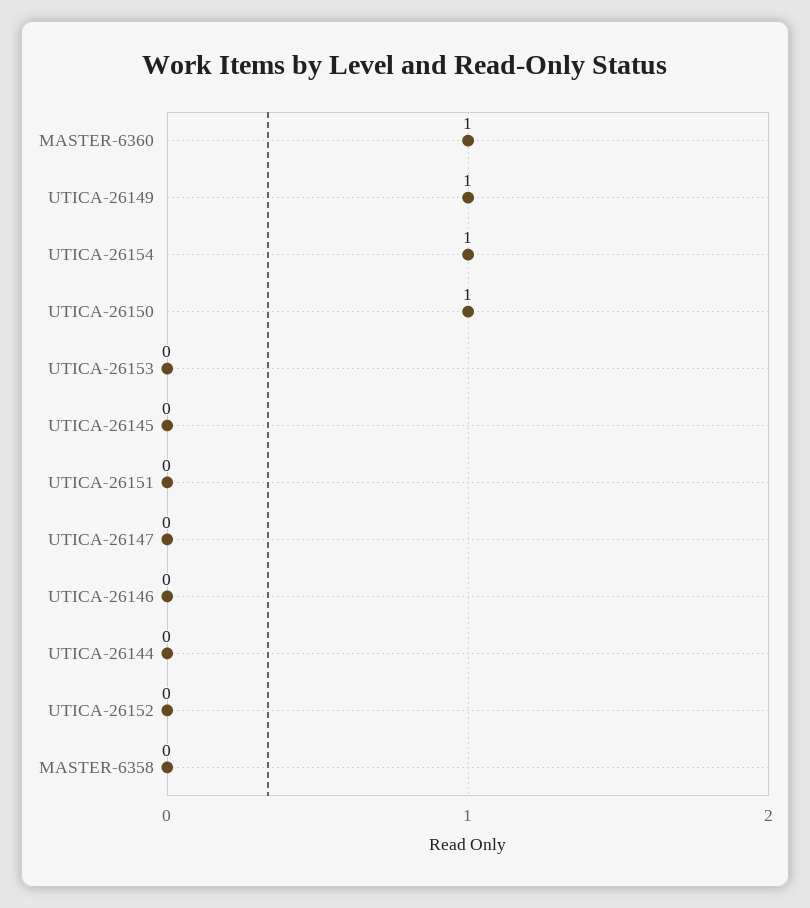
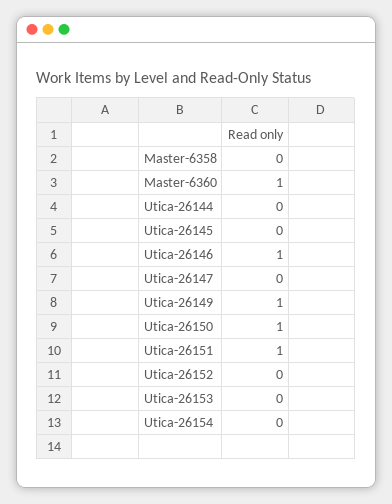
  {
    "MASTER-6360": 1,
    "UTICA-26149": 1,
-   "UTICA-26154": 1,
+   "UTICA-26154": 0,
    "UTICA-26150": 1,
    "UTICA-26153": 0,
    "UTICA-26145": 0,
-   "UTICA-26151": 0,
+   "UTICA-26151": 1,
    "UTICA-26147": 0,
-   "UTICA-26146": 0,
+   "UTICA-26146": 1,
    "UTICA-26144": 0,
    "UTICA-26152": 0,
    "MASTER-6358": 0
  }

